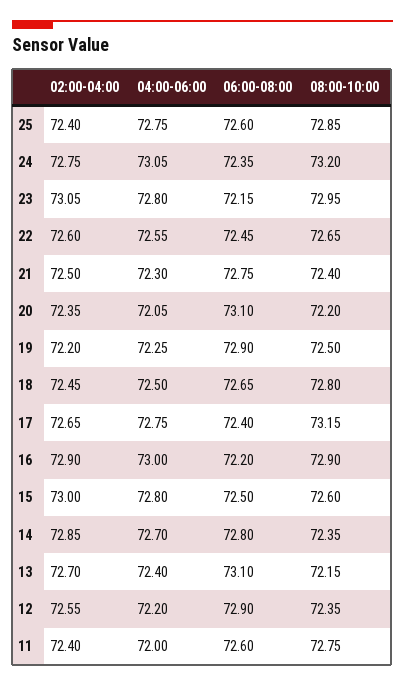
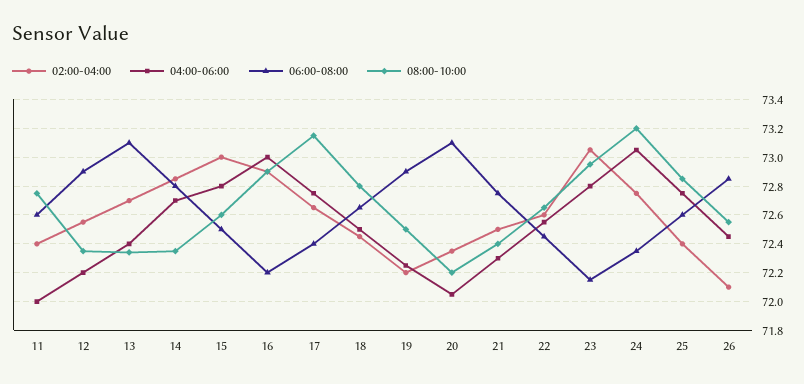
  {
    "02:00-04:00": {
      "25": 72.4,
      "24": 72.75,
      "23": 73.05,
      "22": 72.6,
      "21": 72.5,
      "20": 72.35,
      "19": 72.2,
      "18": 72.45,
      "17": 72.65,
      "16": 72.9,
      "15": 73,
      "14": 72.85,
      "13": 72.7,
      "12": 72.55,
-     "11": 72.4
+     "11": 72.4,
+     "26": 72.1
    },
    "04:00-06:00": {
      "25": 72.75,
      "24": 73.05,
      "23": 72.8,
      "22": 72.55,
      "21": 72.3,
      "20": 72.05,
      "19": 72.25,
      "18": 72.5,
      "17": 72.75,
      "16": 73,
      "15": 72.8,
      "14": 72.7,
      "13": 72.4,
      "12": 72.2,
-     "11": 72
+     "11": 72,
+     "26": 72.45
    },
    "06:00-08:00": {
      "25": 72.6,
      "24": 72.35,
      "23": 72.15,
      "22": 72.45,
      "21": 72.75,
      "20": 73.1,
      "19": 72.9,
      "18": 72.65,
      "17": 72.4,
      "16": 72.2,
      "15": 72.5,
      "14": 72.8,
      "13": 73.1,
      "12": 72.9,
-     "11": 72.6
+     "11": 72.6,
+     "26": 72.85
    },
    "08:00-10:00": {
      "25": 72.85,
      "24": 73.2,
      "23": 72.95,
      "22": 72.65,
      "21": 72.4,
      "20": 72.2,
      "19": 72.5,
      "18": 72.8,
      "17": 73.15,
      "16": 72.9,
      "15": 72.6,
      "14": 72.35,
-     "13": 72.15,
+     "13": 72.35,
      "12": 72.35,
-     "11": 72.75
+     "11": 72.75,
+     "26": 72.55
    }
  }

